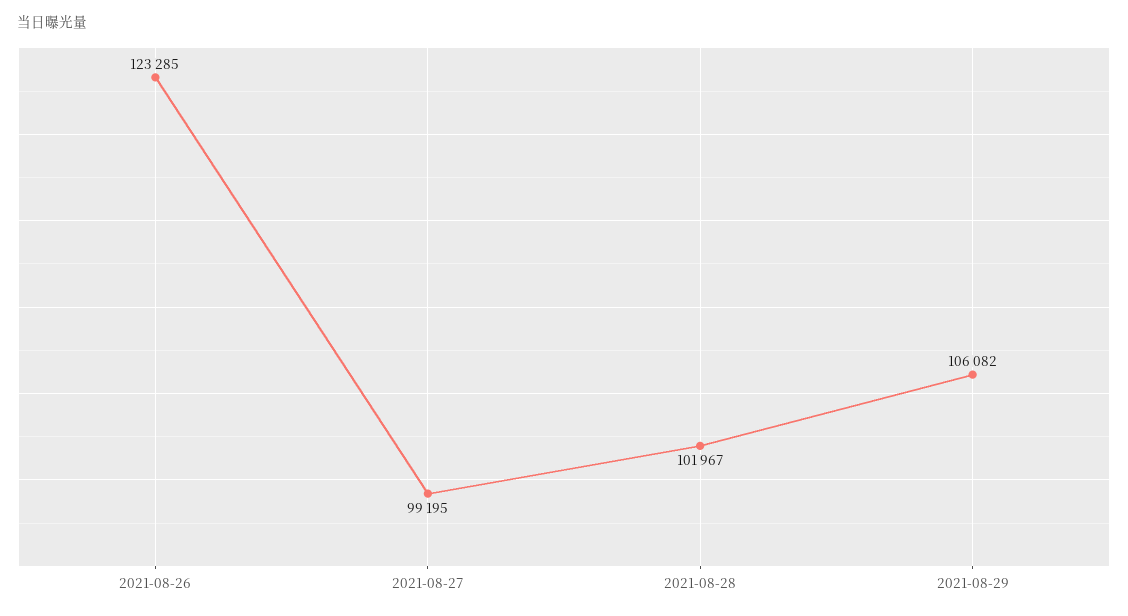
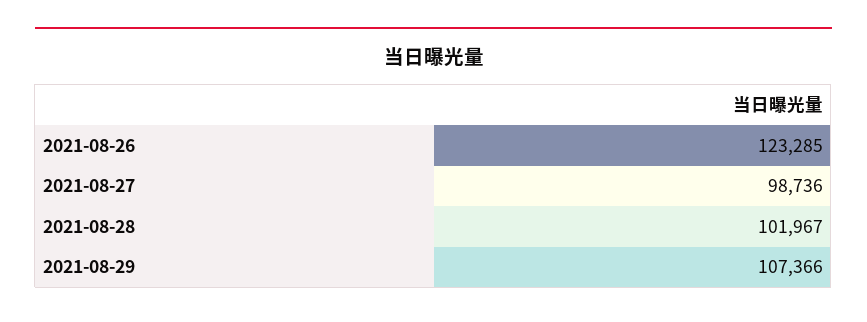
  {
    "2021-08-26": 123285,
-   "2021-08-27": 99195,
+   "2021-08-27": 98736,
    "2021-08-28": 101967,
-   "2021-08-29": 106082
+   "2021-08-29": 107366
  }

